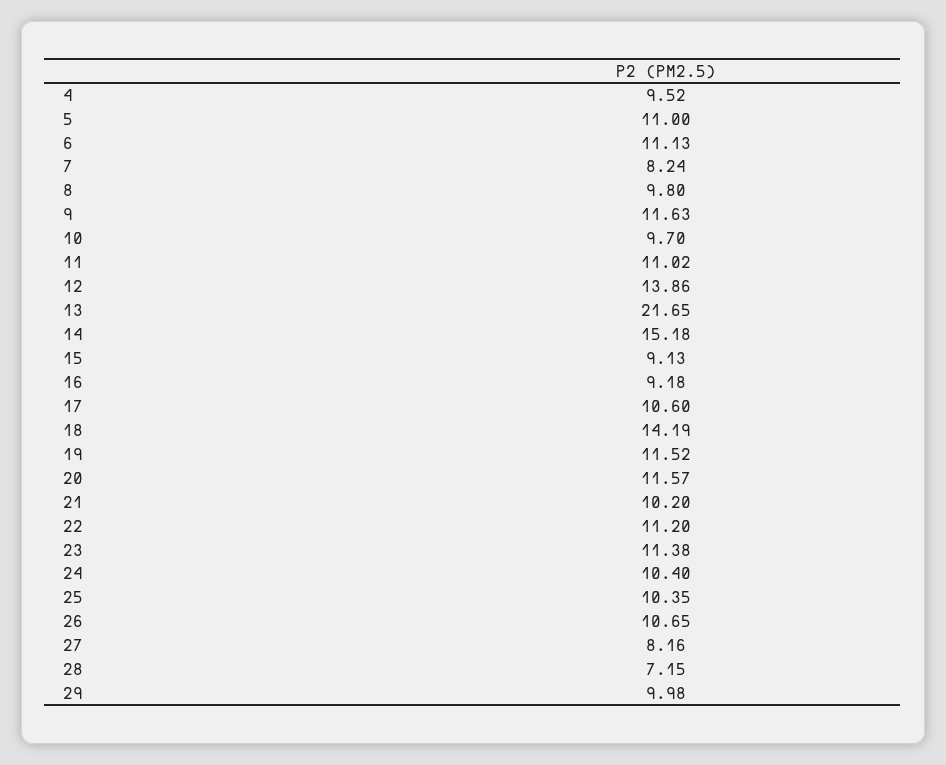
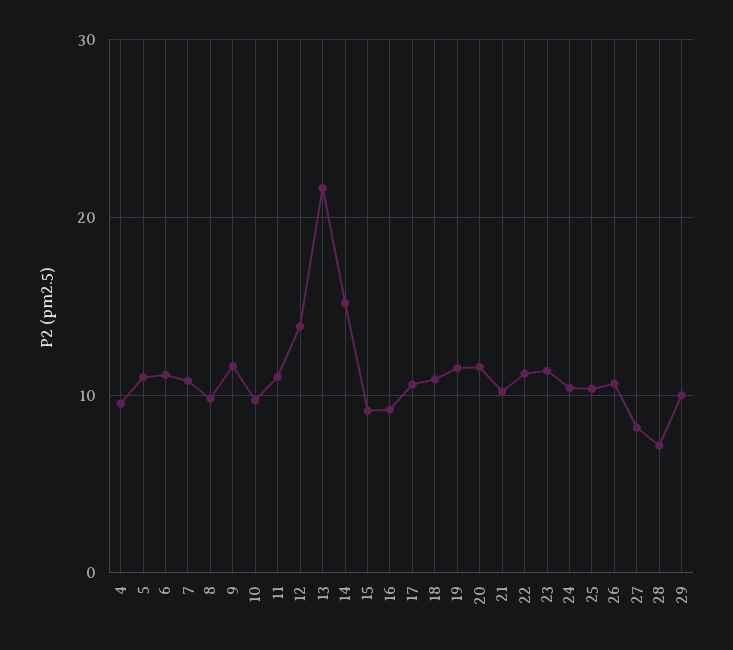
  {
    "4": 9.52,
    "5": 11,
    "6": 11.13,
-   "7": 8.24,
+   "7": 11,
    "8": 9.8,
    "9": 11.63,
    "10": 9.7,
    "11": 11.02,
    "12": 13.86,
    "13": 21.65,
    "14": 15.18,
    "15": 9.13,
    "16": 9.18,
    "17": 10.6,
-   "18": 14.19,
+   "18": 11,
    "19": 11.52,
    "20": 11.57,
    "21": 10.2,
    "22": 11.2,
    "23": 11.38,
    "24": 10.4,
    "25": 10.35,
    "26": 10.65,
    "27": 8.16,
    "28": 7.15,
    "29": 9.98
  }

